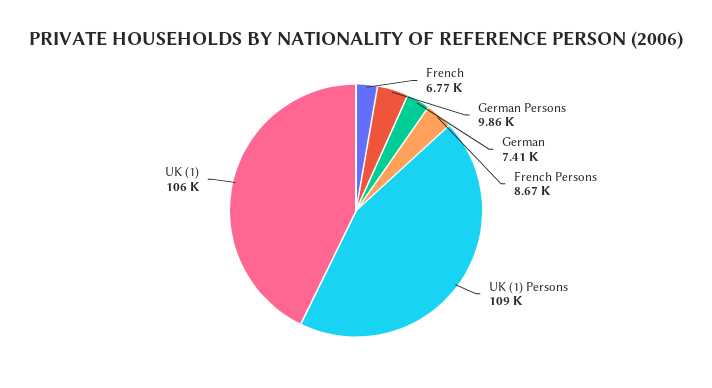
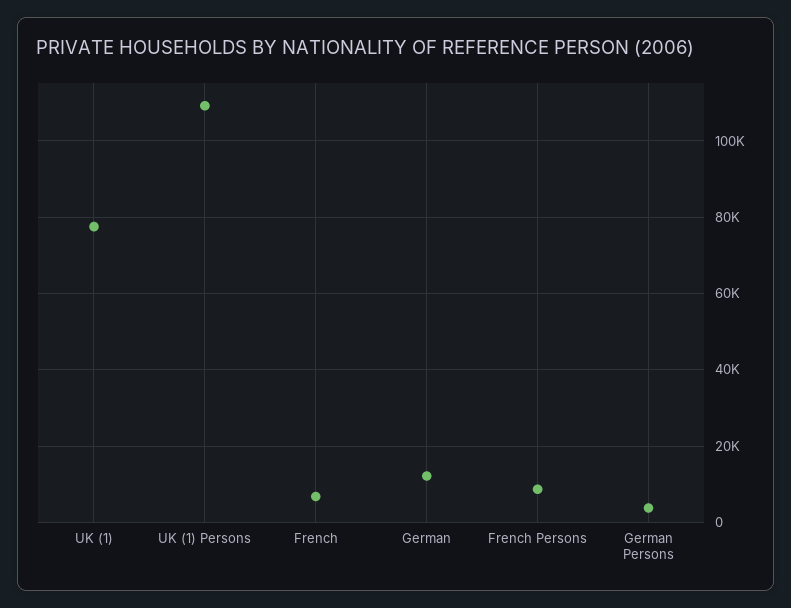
  {
    "French": 6770,
-   "German Persons": 9860,
+   "German Persons": 4000,
-   "German": 7410,
+   "German": 12000,
    "French Persons": 8670,
    "UK (1) Persons": 109000,
-   "UK (1)": 106000
+   "UK (1)": 78000
  }

